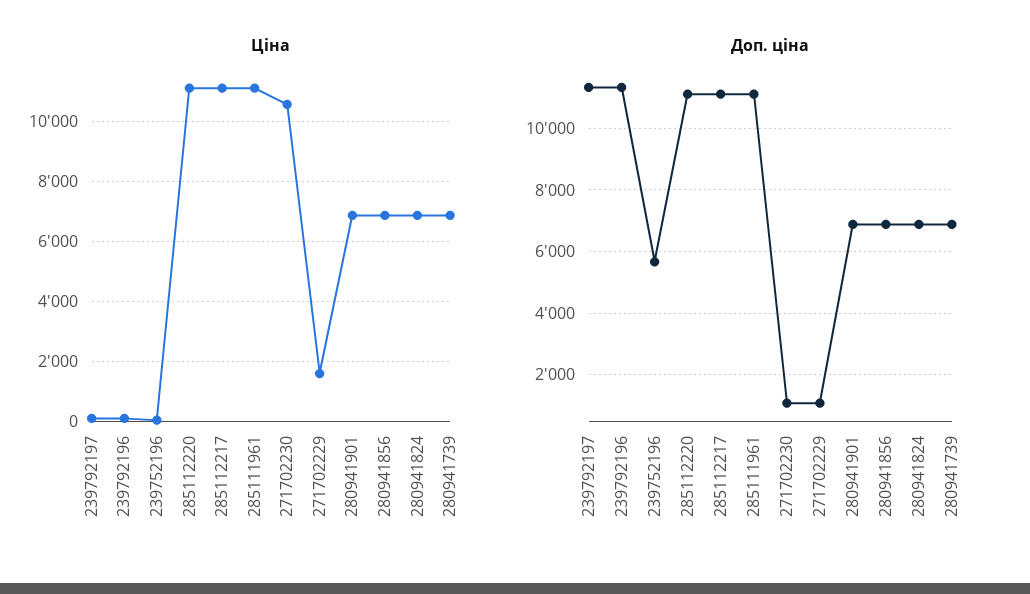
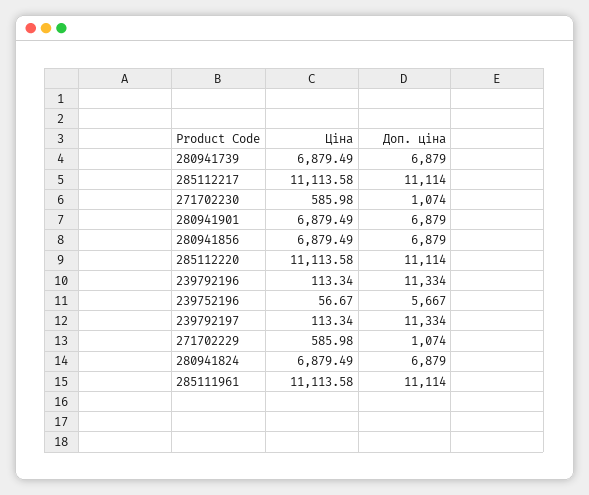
  {
    "Ціна": {
      "239792197": 113.34,
      "239792196": 113.34,
      "239752196": 56.67,
      "285112220": 11113.58,
      "285112217": 11113.58,
      "285111961": 11113.58,
-     "271702230": 10600,
+     "271702230": 585.98,
-     "271702229": 1600,
+     "271702229": 585.98,
      "280941901": 6879.49,
      "280941856": 6879.49,
      "280941824": 6879.49,
      "280941739": 6879.49
    },
    "Доп. ціна": {
      "239792197": 11334,
      "239792196": 11334,
      "239752196": 5667,
      "285112220": 11114,
      "285112217": 11114,
      "285111961": 11114,
      "271702230": 1074,
      "271702229": 1074,
      "280941901": 6879,
      "280941856": 6879,
      "280941824": 6879,
      "280941739": 6879
    }
  }

